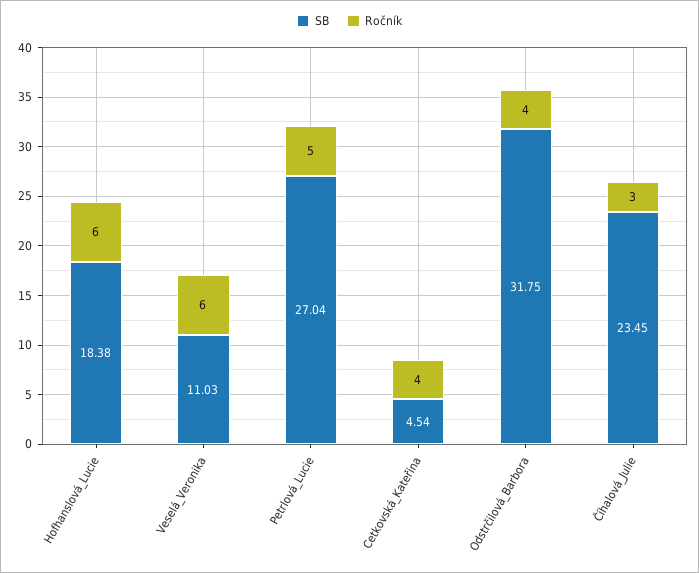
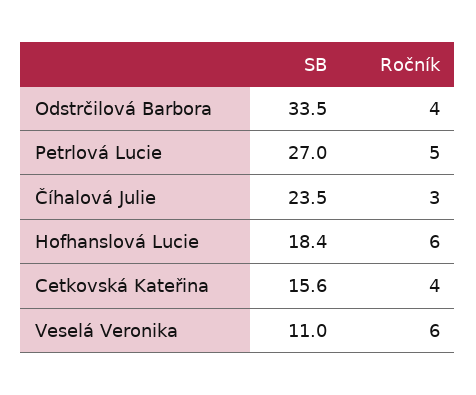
  {
    "SB": {
      "Hofhanslová_Lucie": 18.38,
      "Veselá_Veronika": 11.03,
      "Petrlová_Lucie": 27.04,
-     "Cetkovská_Kateřina": 4.54,
+     "Cetkovská_Kateřina": 15.6,
-     "Odstrčilová_Barbora": 31.75,
+     "Odstrčilová_Barbora": 33.5,
      "Číhalová_Julie": 23.45
    },
    "Ročník": {
      "Hofhanslová_Lucie": 6,
      "Veselá_Veronika": 6,
      "Petrlová_Lucie": 5,
      "Cetkovská_Kateřina": 4,
      "Odstrčilová_Barbora": 4,
      "Číhalová_Julie": 3
    }
  }

